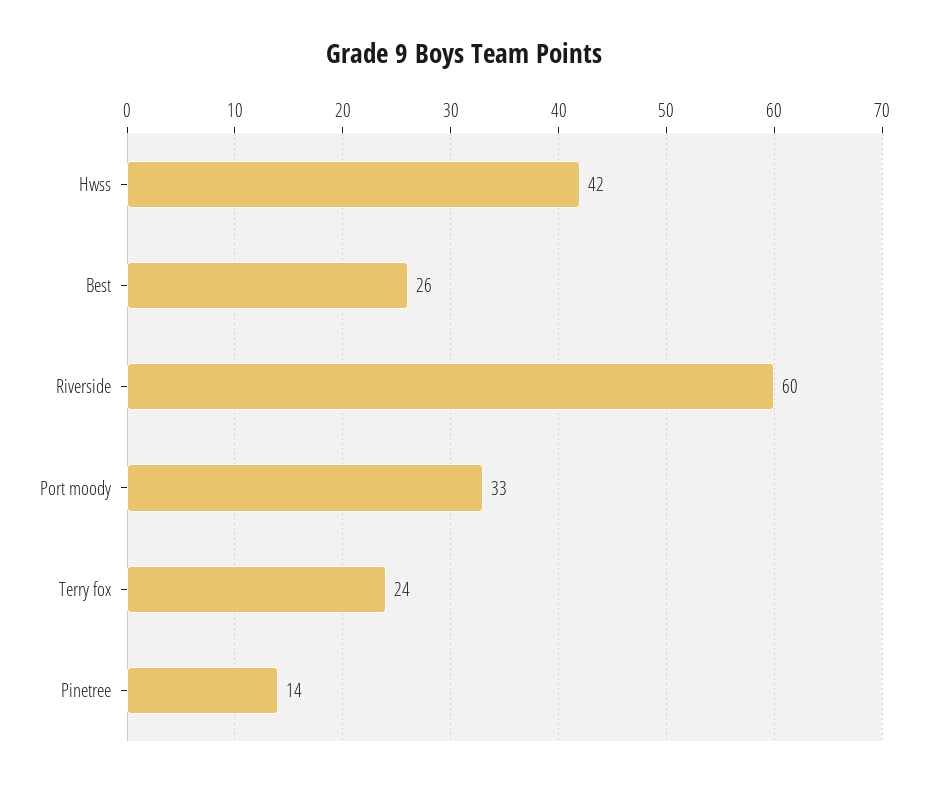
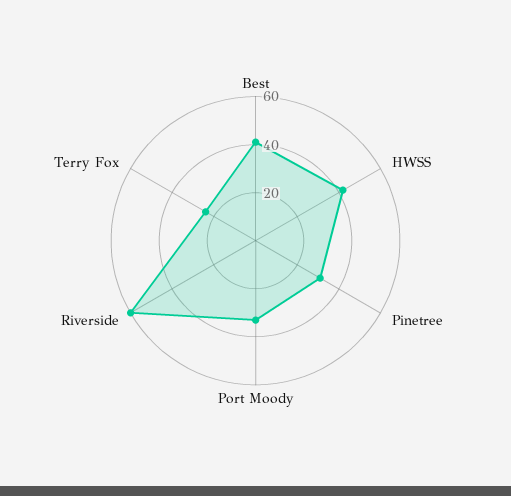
  {
    "Hwss": 42,
-   "Best": 26,
+   "Best": 40,
    "Riverside": 60,
    "Port moody": 33,
    "Terry fox": 24,
-   "Pinetree": 14
+   "Pinetree": 30
  }

